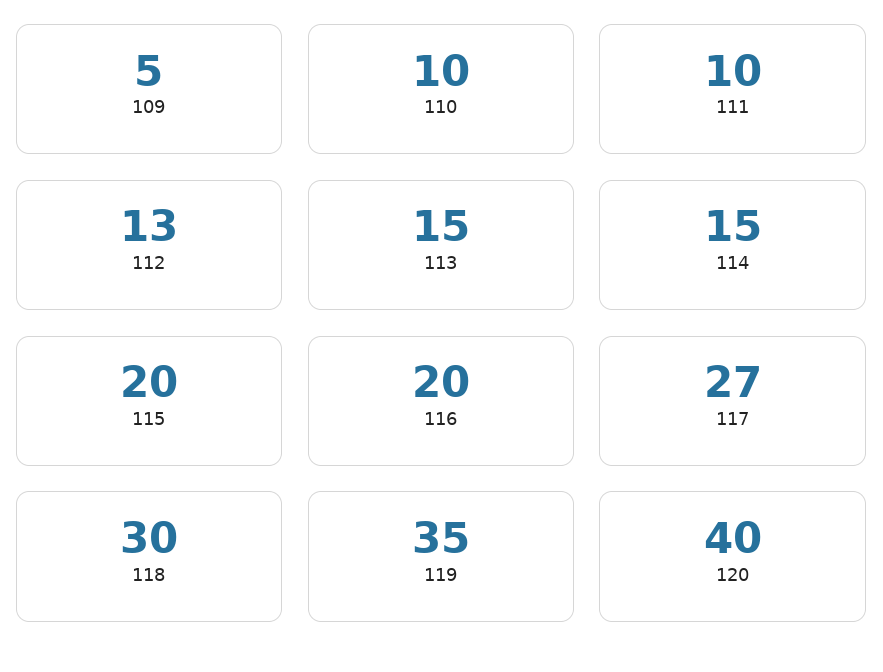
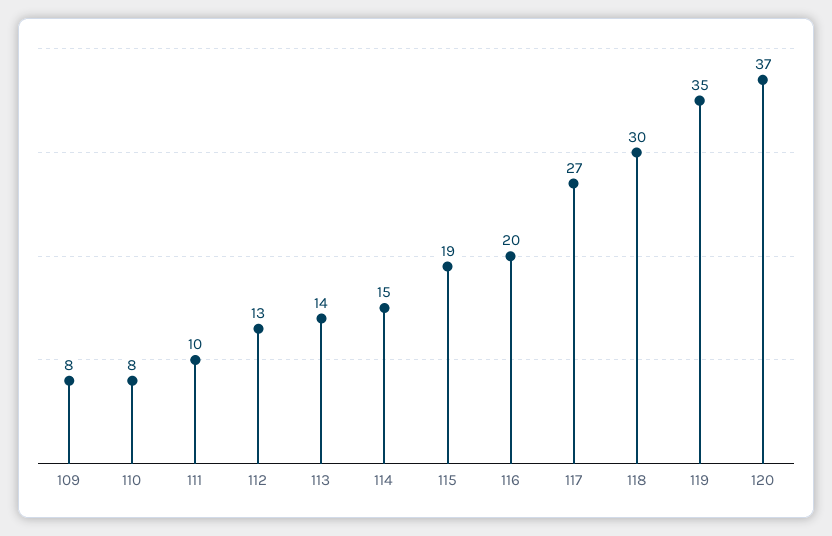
  {
-   "109": 5,
+   "109": 8,
-   "110": 10,
+   "110": 8,
    "111": 10,
    "112": 13,
-   "113": 15,
+   "113": 14,
    "114": 15,
-   "115": 20,
+   "115": 19,
    "116": 20,
    "117": 27,
    "118": 30,
    "119": 35,
-   "120": 40
+   "120": 37
  }

